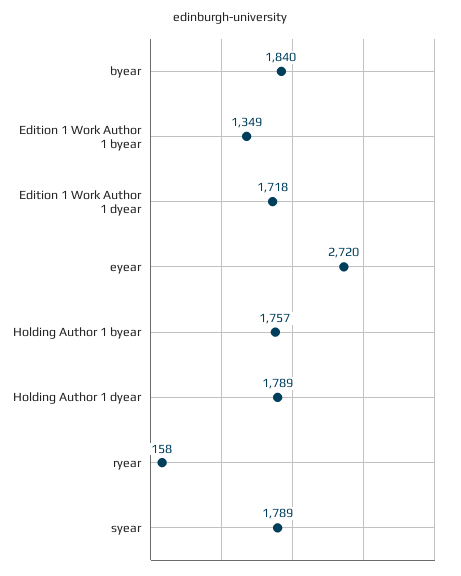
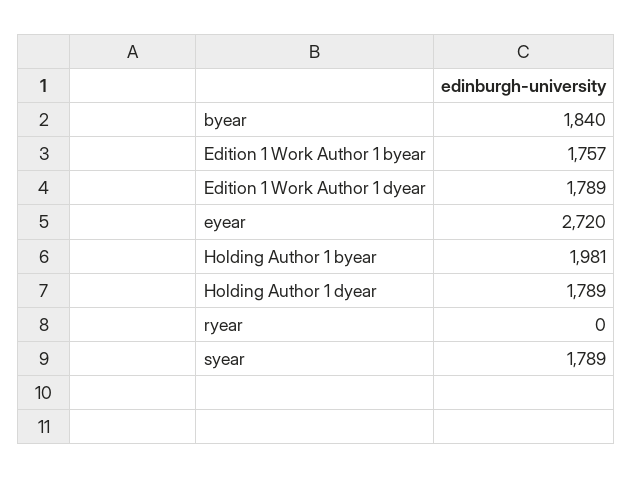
  {
    "byear": 1840,
-   "Edition 1 Work Author 1 byear": 1349,
+   "Edition 1 Work Author 1 byear": 1757,
-   "Edition 1 Work Author 1 dyear": 1718,
+   "Edition 1 Work Author 1 dyear": 1789,
    "eyear": 2720,
-   "Holding Author 1 byear": 1757,
+   "Holding Author 1 byear": 1981,
    "Holding Author 1 dyear": 1789,
-   "ryear": 158,
+   "ryear": 0,
    "syear": 1789
  }

